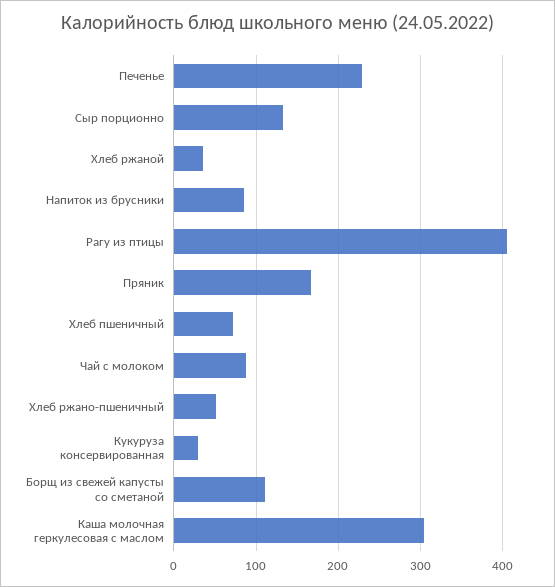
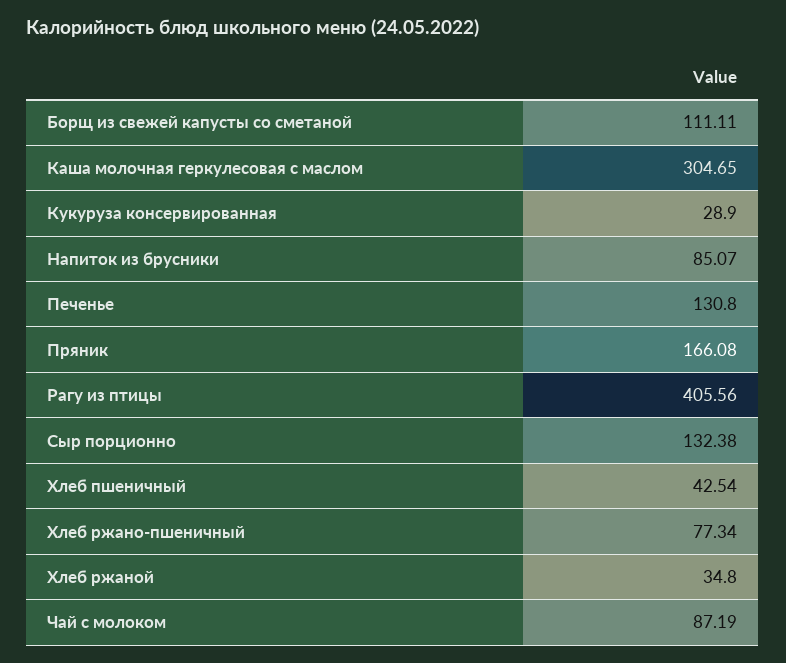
  {
-   "Печенье": 230,
+   "Печенье": 130.8,
    "Сыр порционно": 132.38,
    "Хлеб ржаной": 34.8,
    "Напиток из брусники": 85.07,
    "Рагу из птицы": 405.56,
    "Пряник": 166.08,
-   "Хлеб пшеничный": 70,
+   "Хлеб пшеничный": 42.54,
    "Чай с молоком": 87.19,
-   "Хлеб ржано-пшеничный": 50,
+   "Хлеб ржано-пшеничный": 77.34,
    "Кукуруза консервированная": 28.9,
    "Борщ из свежей капусты со сметаной": 111.11,
    "Каша молочная геркулесовая с маслом": 304.65
  }

